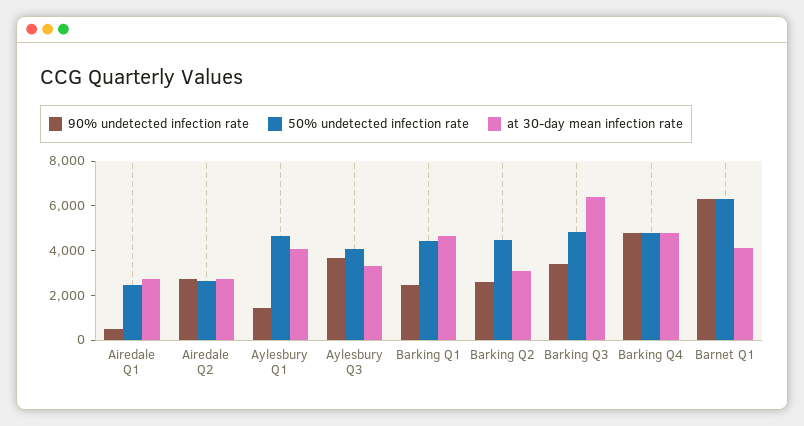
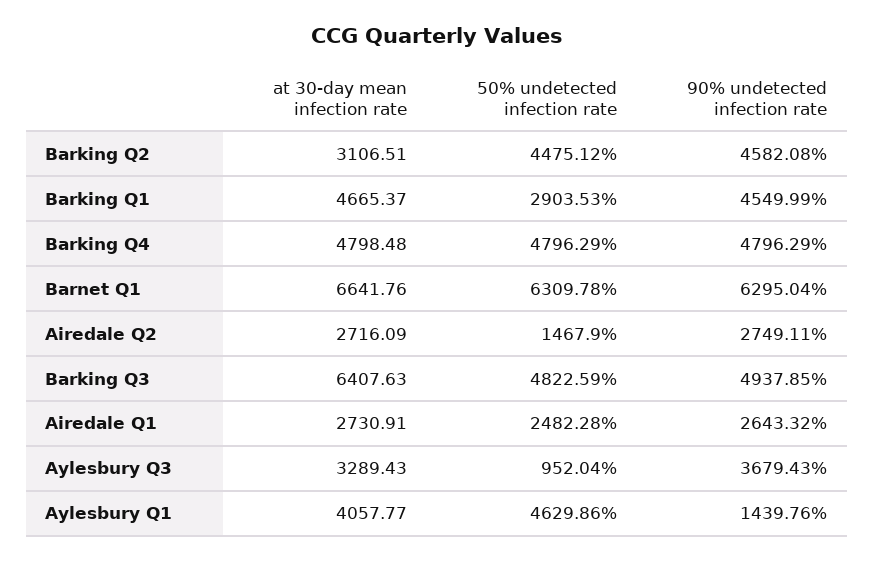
  {
    "90% undetected infection rate": {
-     "Airedale Q1": 500,
+     "Airedale Q1": 2643.32,
      "Airedale Q2": 2749.11,
      "Aylesbury Q1": 1439.76,
      "Aylesbury Q3": 3679.43,
-     "Barking Q1": 2500,
+     "Barking Q1": 4549.99,
-     "Barking Q2": 2500,
+     "Barking Q2": 4582.08,
-     "Barking Q3": 3500,
+     "Barking Q3": 4937.85,
      "Barking Q4": 4796.29,
      "Barnet Q1": 6295.04
    },
    "50% undetected infection rate": {
      "Airedale Q1": 2482.28,
-     "Airedale Q2": 2500,
+     "Airedale Q2": 1467.9,
      "Aylesbury Q1": 4629.86,
-     "Aylesbury Q3": 4000,
+     "Aylesbury Q3": 952.04,
-     "Barking Q1": 4500,
+     "Barking Q1": 2903.53,
      "Barking Q2": 4475.12,
      "Barking Q3": 4822.59,
      "Barking Q4": 4796.29,
      "Barnet Q1": 6309.78
    },
    "at 30-day mean infection rate": {
      "Airedale Q1": 2730.91,
      "Airedale Q2": 2716.09,
      "Aylesbury Q1": 4057.77,
      "Aylesbury Q3": 3289.43,
      "Barking Q1": 4665.37,
      "Barking Q2": 3106.51,
      "Barking Q3": 6407.63,
      "Barking Q4": 4798.48,
-     "Barnet Q1": 4000
+     "Barnet Q1": 6641.76
    }
  }

